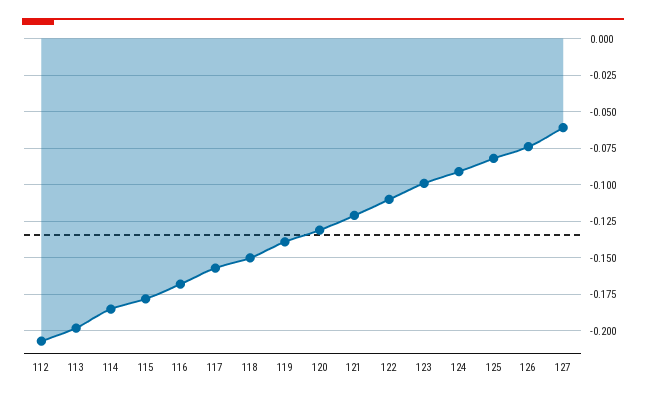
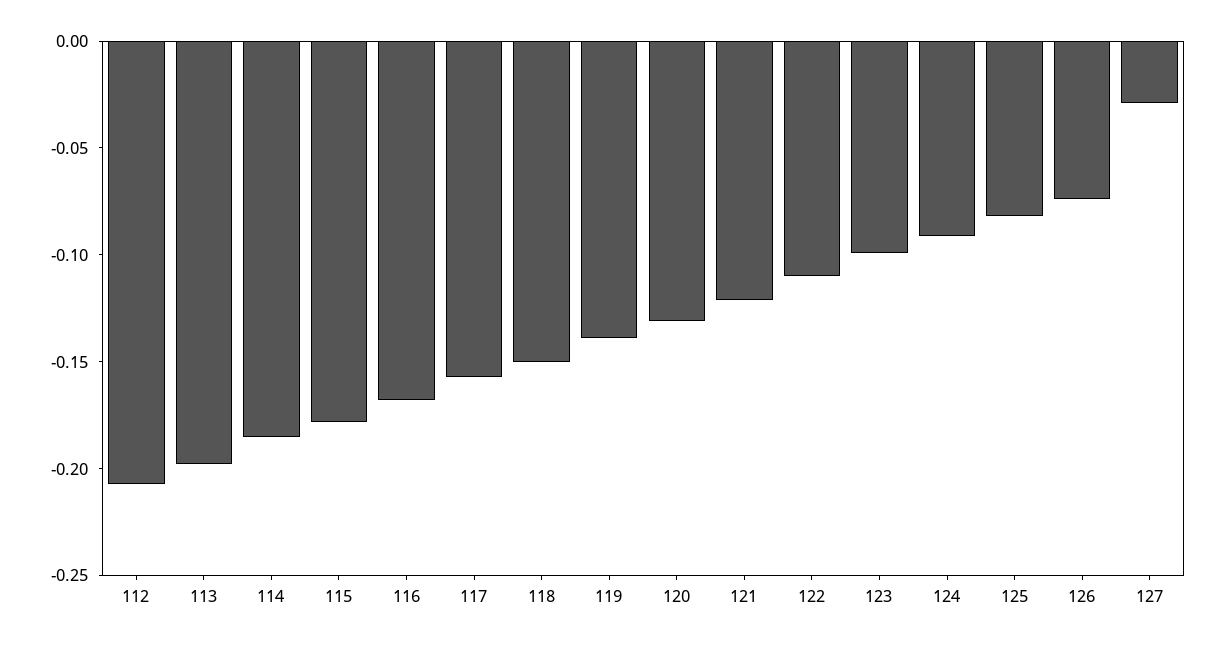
  {
    "112": -0.205,
    "113": -0.2,
    "114": -0.185,
    "115": -0.18,
    "116": -0.17,
    "117": -0.155,
    "118": -0.15,
    "119": -0.14,
    "120": -0.13,
    "121": -0.12,
    "122": -0.11,
    "123": -0.1,
    "124": -0.09,
    "125": -0.08,
    "126": -0.075,
-   "127": -0.06
+   "127": -0.03
  }

